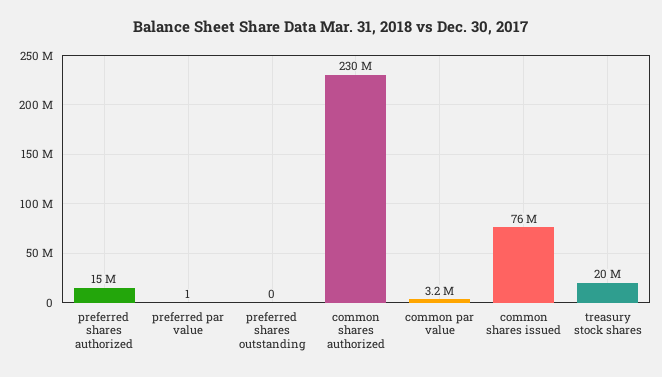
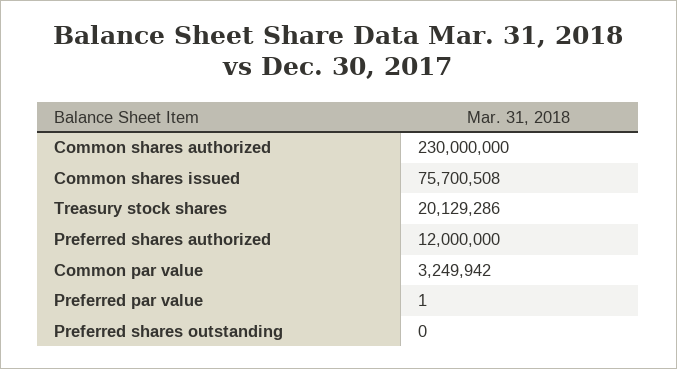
  {
-   "preferred shares authorized": 15000000,
+   "preferred shares authorized": 12000000,
    "preferred par value": 1,
    "preferred shares outstanding": 0,
    "common shares authorized": 230000000,
    "common par value": 3249942,
    "common shares issued": 75700508,
    "treasury stock shares": 20129286
  }

